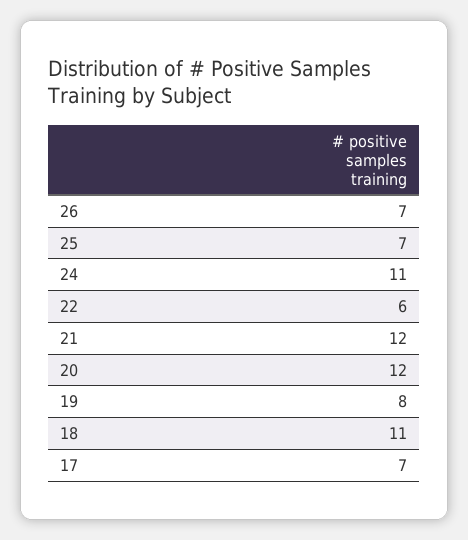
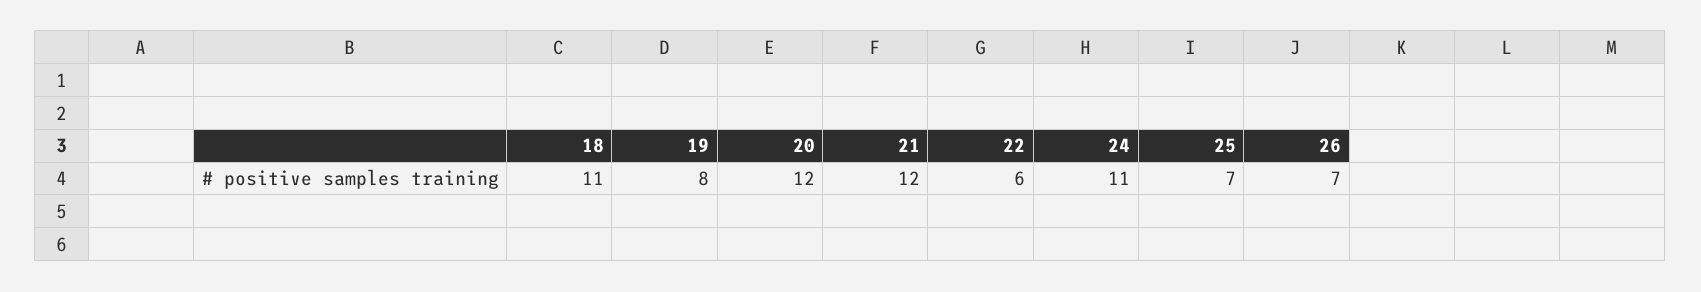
  {
    "26": 7,
    "25": 7,
    "24": 11,
    "22": 6,
    "21": 12,
    "20": 12,
    "19": 8,
-   "18": 11,
+   "18": 11
-   "17": 7
  }

